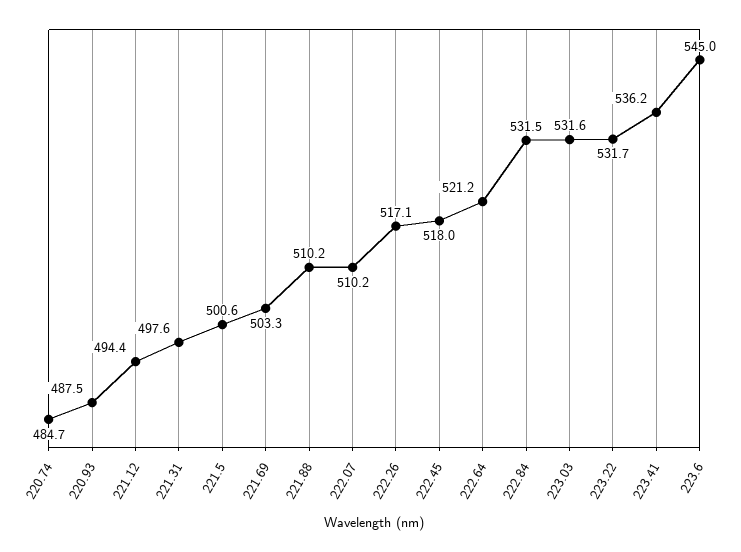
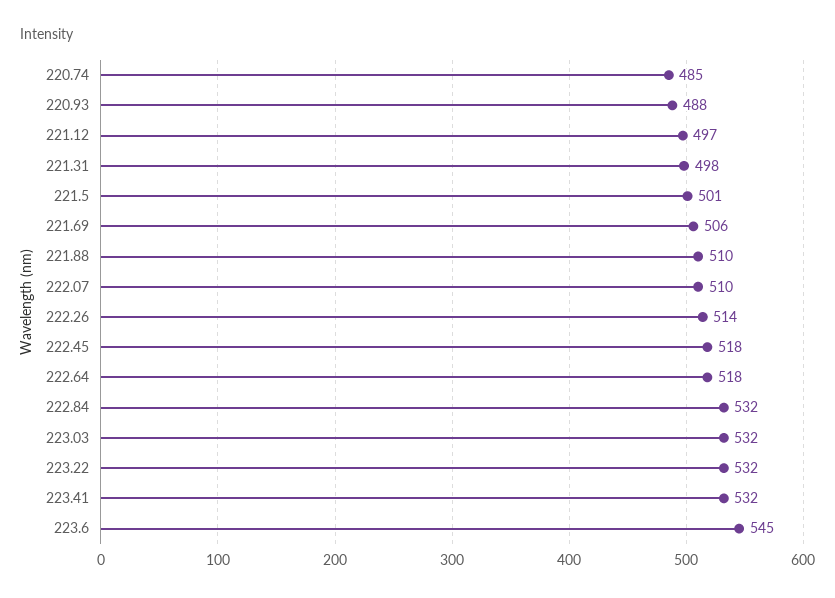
  {
    "220.74": 484.7,
    "220.93": 487.5,
-   "221.12": 494.4,
+   "221.12": 497,
    "221.31": 497.6,
    "221.5": 500.6,
-   "221.69": 503.3,
+   "221.69": 506,
    "221.88": 510.2,
    "222.07": 510.2,
-   "222.26": 517.1,
+   "222.26": 514,
    "222.45": 518,
-   "222.64": 521.2,
+   "222.64": 518,
    "222.84": 531.5,
    "223.03": 531.6,
    "223.22": 531.7,
-   "223.41": 536.2,
+   "223.41": 532,
    "223.6": 545
  }

